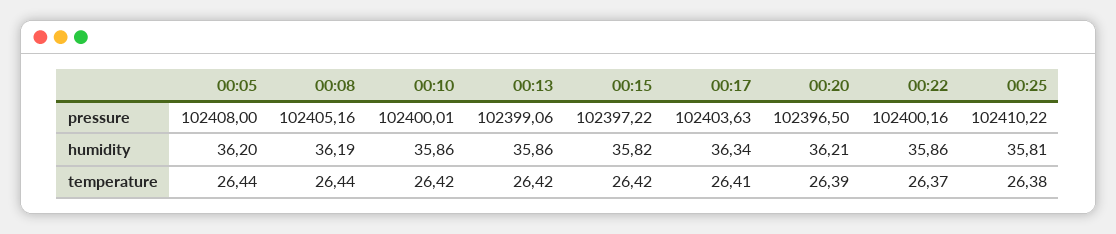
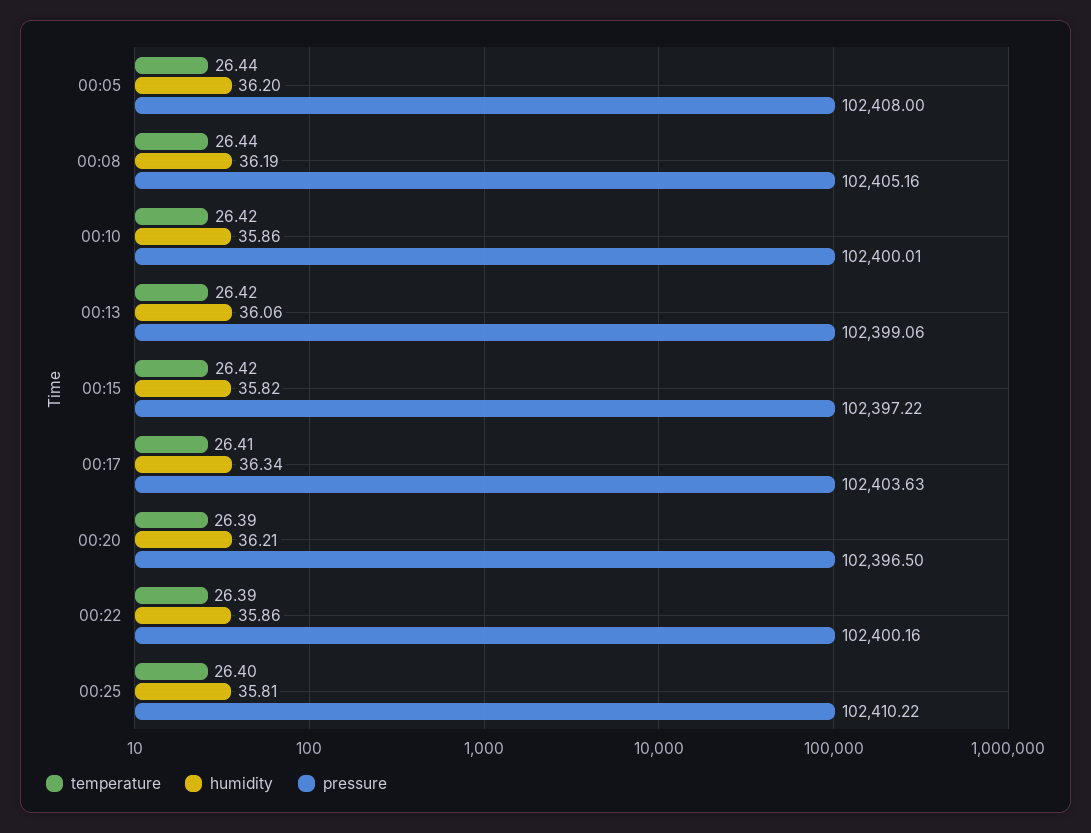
  {
    "pressure": {
      "00:05": 102408,
      "00:08": 102405.16,
      "00:10": 102400.01,
      "00:13": 102399.06,
      "00:15": 102397.22,
      "00:17": 102403.63,
      "00:20": 102396.5,
      "00:22": 102400.16,
      "00:25": 102410.22
    },
    "humidity": {
      "00:05": 36.2,
      "00:08": 36.19,
      "00:10": 35.86,
-     "00:13": 35.86,
+     "00:13": 36.06,
      "00:15": 35.82,
      "00:17": 36.34,
      "00:20": 36.21,
      "00:22": 35.86,
      "00:25": 35.81
    },
    "temperature": {
      "00:05": 26.44,
      "00:08": 26.44,
      "00:10": 26.42,
      "00:13": 26.42,
      "00:15": 26.42,
      "00:17": 26.41,
      "00:20": 26.39,
-     "00:22": 26.37,
+     "00:22": 26.39,
-     "00:25": 26.38
+     "00:25": 26.4
    }
  }

